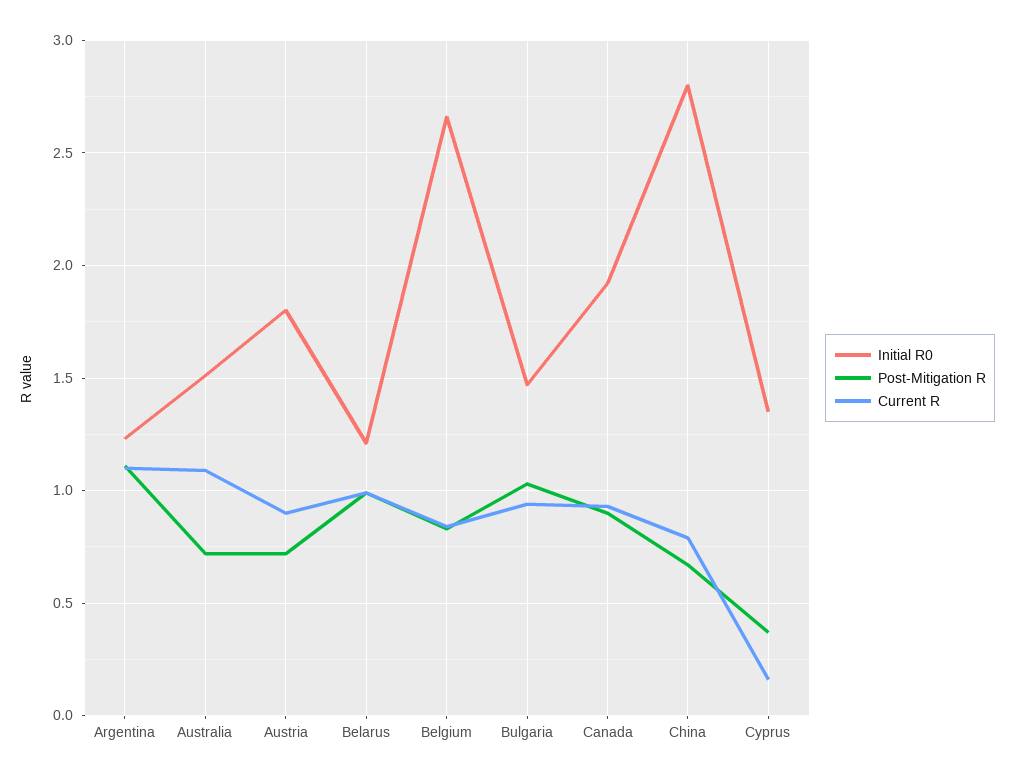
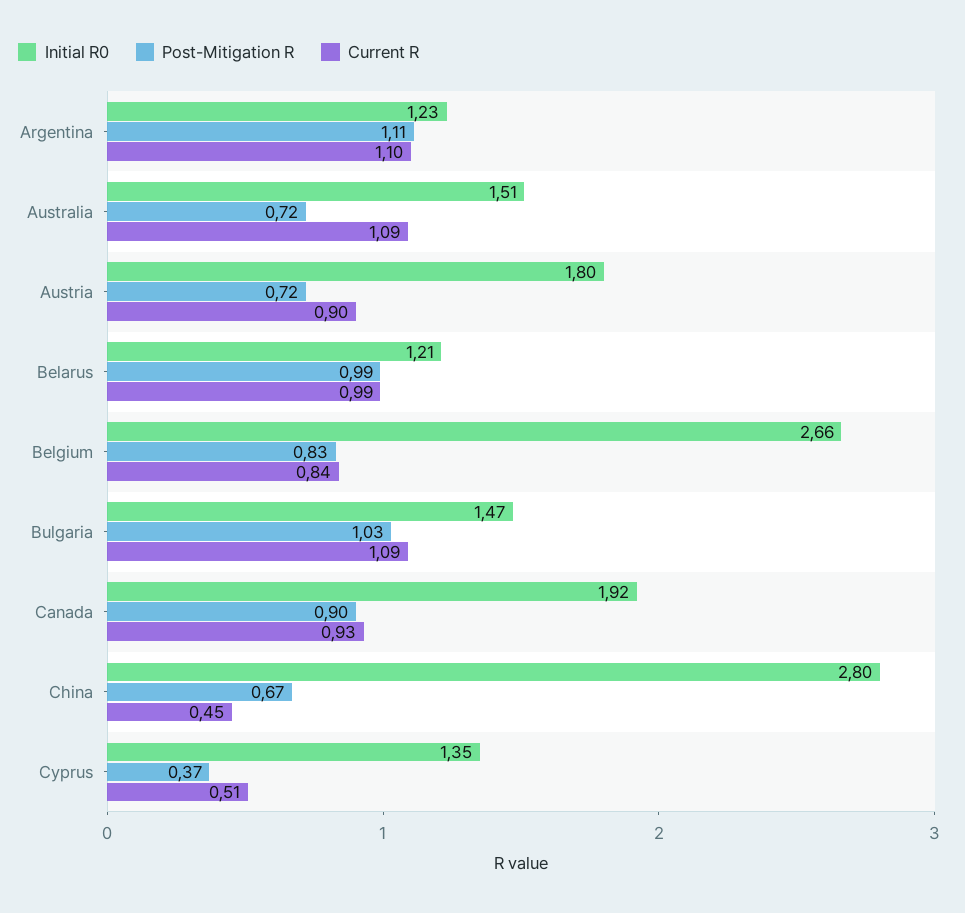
  {
    "Initial R0": {
      "Argentina": 1.23,
      "Australia": 1.51,
      "Austria": 1.8,
      "Belarus": 1.21,
      "Belgium": 2.66,
      "Bulgaria": 1.47,
      "Canada": 1.92,
      "China": 2.8,
      "Cyprus": 1.35
    },
    "Post-Mitigation R": {
      "Argentina": 1.11,
      "Australia": 0.72,
      "Austria": 0.72,
      "Belarus": 0.99,
      "Belgium": 0.83,
      "Bulgaria": 1.03,
      "Canada": 0.9,
      "China": 0.67,
      "Cyprus": 0.37
    },
    "Current R": {
      "Argentina": 1.1,
      "Australia": 1.09,
      "Austria": 0.9,
      "Belarus": 0.99,
      "Belgium": 0.84,
-     "Bulgaria": 0.95,
+     "Bulgaria": 1.09,
      "Canada": 0.93,
-     "China": 0.8,
+     "China": 0.45,
-     "Cyprus": 0.15
+     "Cyprus": 0.51
    }
  }

